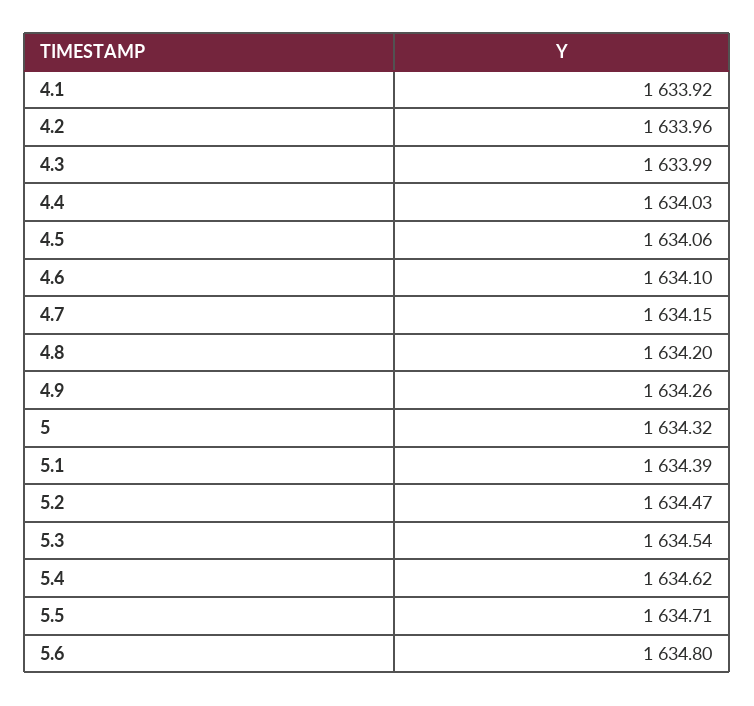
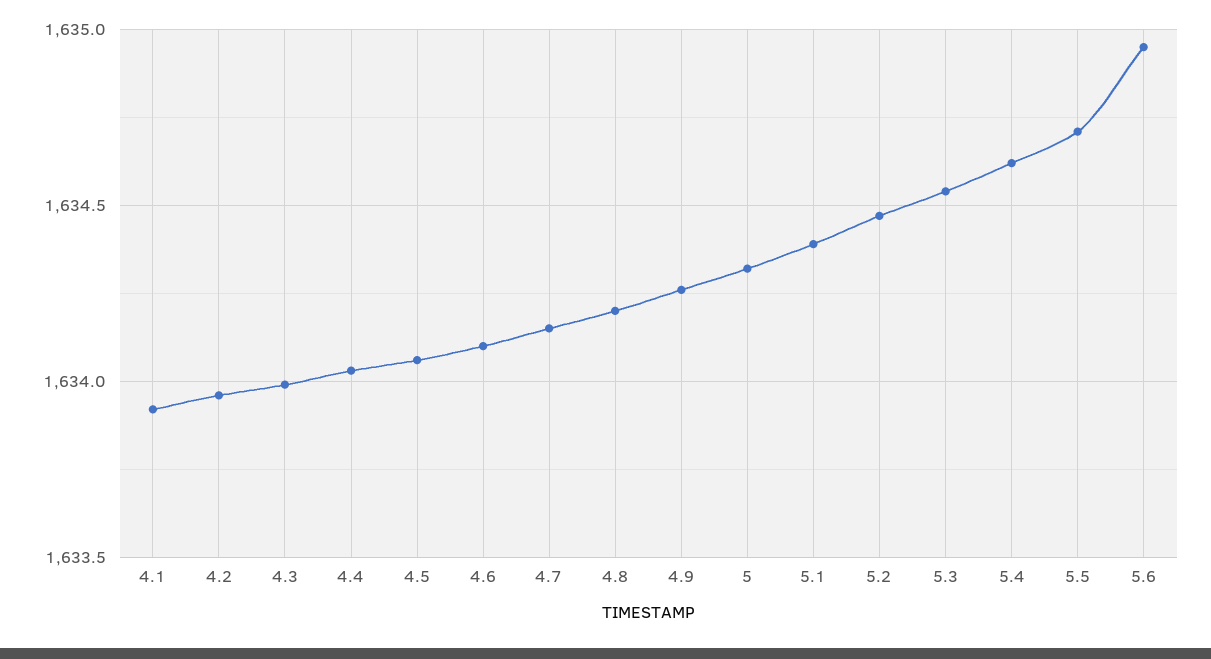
  {
    "4.1": 1633.92,
    "4.2": 1633.96,
    "4.3": 1633.99,
    "4.4": 1634.03,
    "4.5": 1634.06,
    "4.6": 1634.1,
    "4.7": 1634.15,
    "4.8": 1634.2,
    "4.9": 1634.26,
    "5": 1634.32,
    "5.1": 1634.39,
    "5.2": 1634.47,
    "5.3": 1634.54,
    "5.4": 1634.62,
    "5.5": 1634.71,
-   "5.6": 1634.8
+   "5.6": 1634.95
  }

